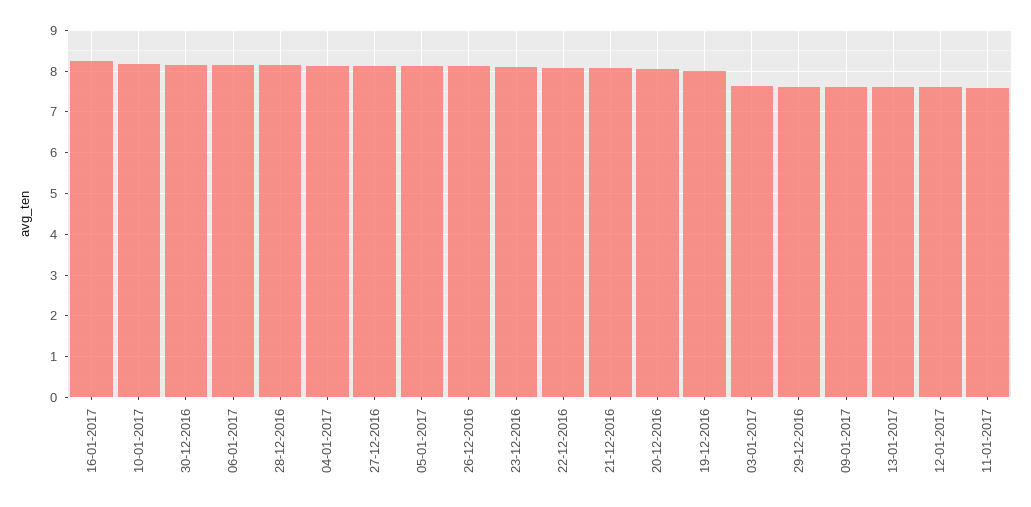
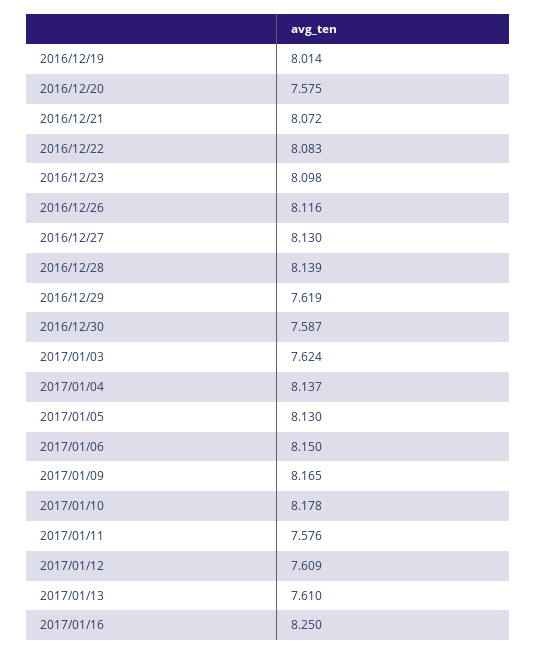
  {
    "16-01-2017": 8.25,
    "10-01-2017": 8.178,
-   "30-12-2016": 8.2,
+   "30-12-2016": 7.587,
    "06-01-2017": 8.15,
    "28-12-2016": 8.139,
    "04-01-2017": 8.137,
    "27-12-2016": 8.13,
    "05-01-2017": 8.13,
    "26-12-2016": 8.116,
    "23-12-2016": 8.098,
    "22-12-2016": 8.083,
    "21-12-2016": 8.072,
-   "20-12-2016": 8,
+   "20-12-2016": 7.575,
    "19-12-2016": 8.014,
    "03-01-2017": 7.624,
    "29-12-2016": 7.619,
-   "09-01-2017": 7.6,
+   "09-01-2017": 8.165,
    "13-01-2017": 7.61,
    "12-01-2017": 7.609,
    "11-01-2017": 7.576
  }

